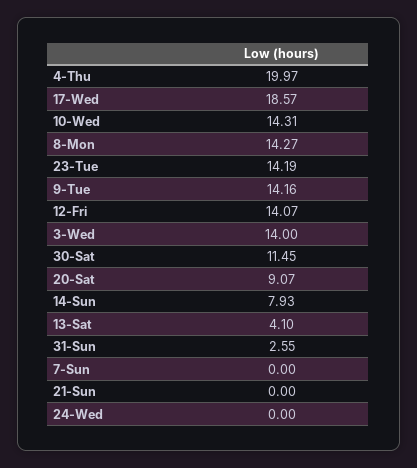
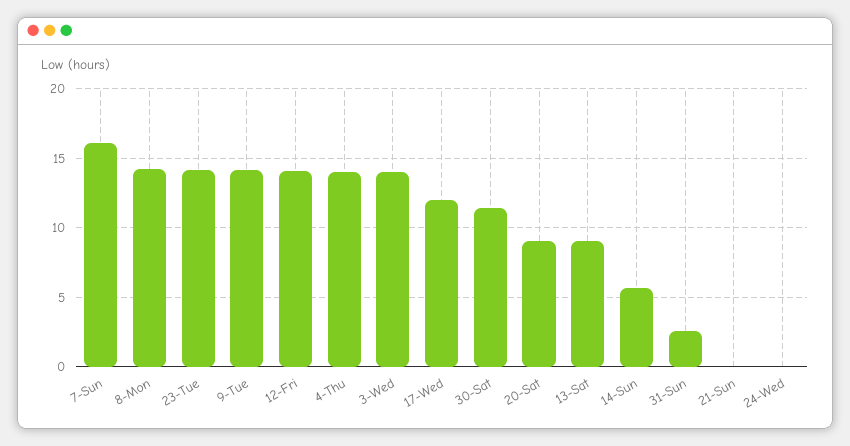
  {
-   "4-Thu": 19.97,
+   "4-Thu": 14,
-   "17-Wed": 18.57,
+   "17-Wed": 12,
-   "10-Wed": 14.31,
    "8-Mon": 14.27,
    "23-Tue": 14.19,
    "9-Tue": 14.16,
    "12-Fri": 14.07,
    "3-Wed": 14,
    "30-Sat": 11.45,
    "20-Sat": 9.07,
-   "14-Sun": 7.93,
+   "14-Sun": 5.5,
-   "13-Sat": 4.1,
+   "13-Sat": 9,
    "31-Sun": 2.55,
-   "7-Sun": 0,
+   "7-Sun": 16,
    "21-Sun": 0,
    "24-Wed": 0
  }

